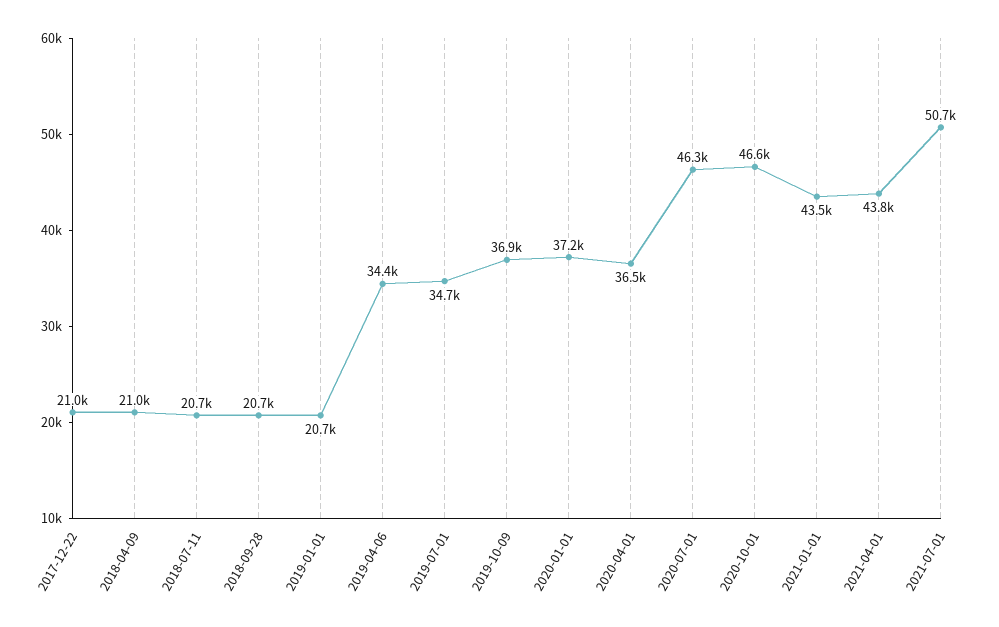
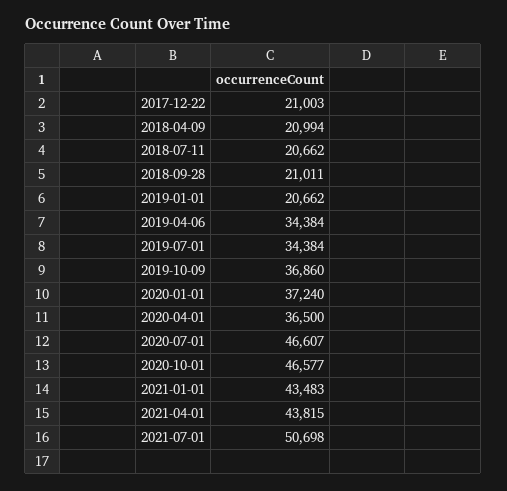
  {
    "2017-12-22": 21003,
    "2018-04-09": 20994,
    "2018-07-11": 20662,
-   "2018-09-28": 20700,
+   "2018-09-28": 21011,
    "2019-01-01": 20662,
    "2019-04-06": 34384,
-   "2019-07-01": 34700,
+   "2019-07-01": 34384,
    "2019-10-09": 36860,
    "2020-01-01": 37240,
    "2020-04-01": 36500,
-   "2020-07-01": 46300,
+   "2020-07-01": 46607,
    "2020-10-01": 46577,
    "2021-01-01": 43483,
    "2021-04-01": 43815,
    "2021-07-01": 50698
  }

